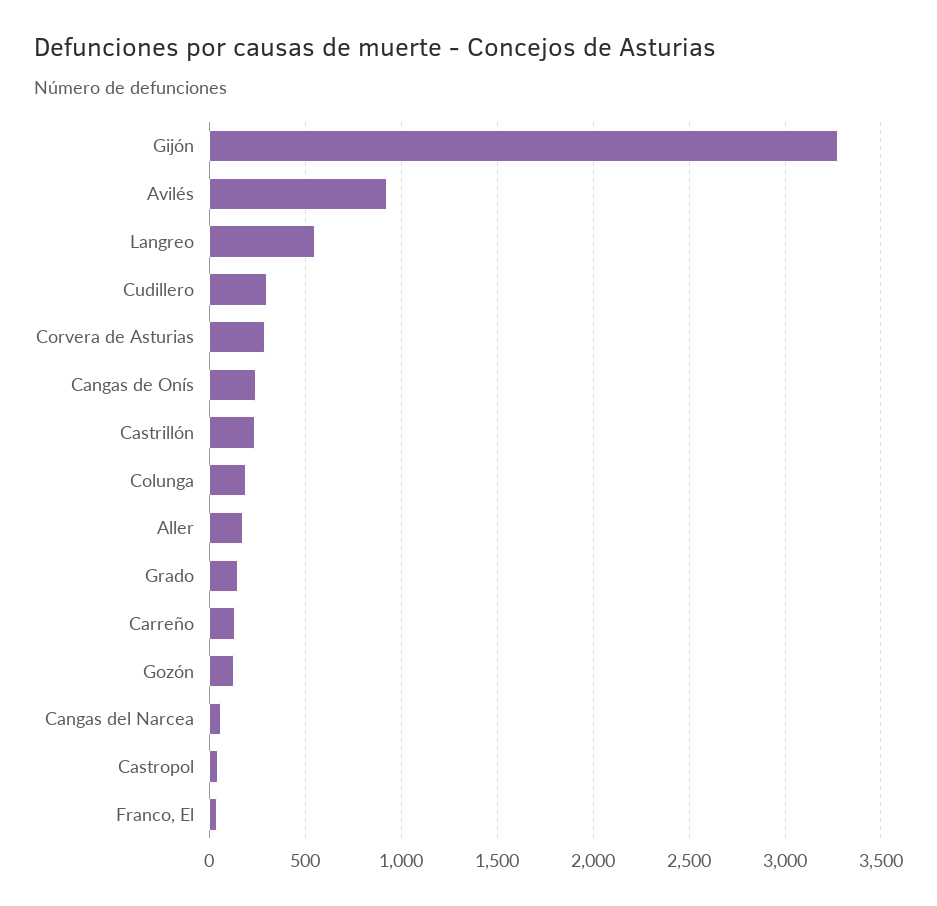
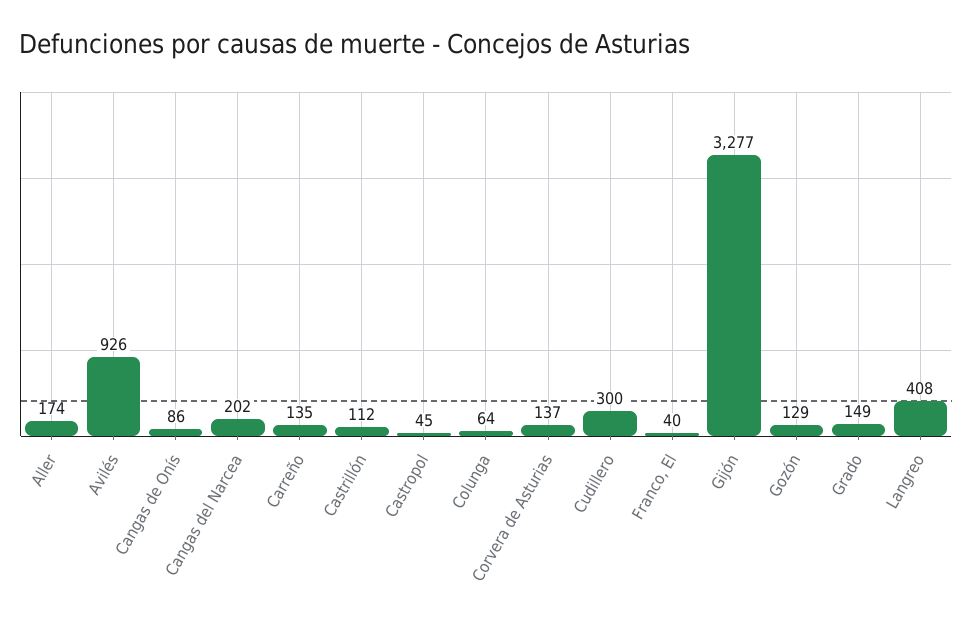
  {
    "Gijón": 3277,
    "Avilés": 926,
-   "Langreo": 550,
+   "Langreo": 408,
    "Cudillero": 300,
-   "Corvera de Asturias": 300,
+   "Corvera de Asturias": 137,
-   "Cangas de Onís": 250,
+   "Cangas de Onís": 86,
-   "Castrillón": 250,
+   "Castrillón": 112,
-   "Colunga": 200,
+   "Colunga": 64,
    "Aller": 174,
    "Grado": 149,
    "Carreño": 135,
    "Gozón": 129,
-   "Cangas del Narcea": 50,
+   "Cangas del Narcea": 202,
    "Castropol": 45,
    "Franco, El": 40
  }

